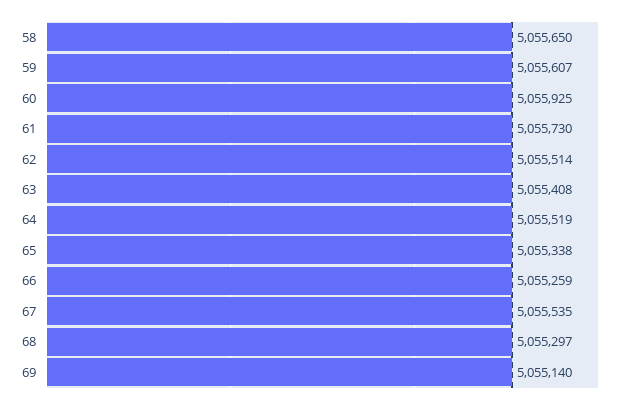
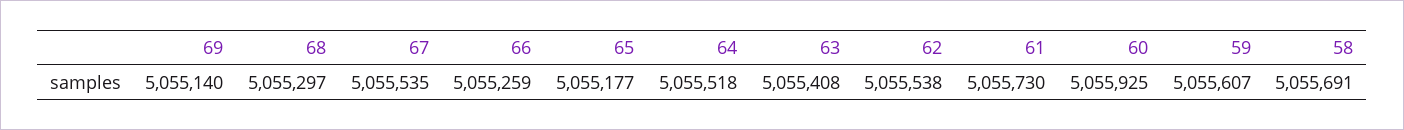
  {
-   "58": 5055650,
+   "58": 5055691,
    "59": 5055607,
    "60": 5055925,
    "61": 5055730,
-   "62": 5055514,
+   "62": 5055538,
    "63": 5055408,
-   "64": 5055519,
+   "64": 5055518,
-   "65": 5055338,
+   "65": 5055177,
    "66": 5055259,
    "67": 5055535,
    "68": 5055297,
    "69": 5055140
  }

